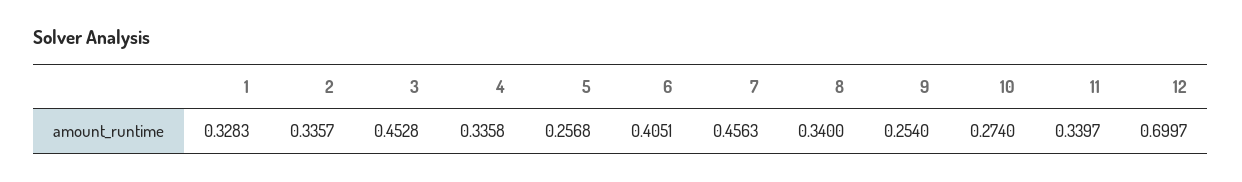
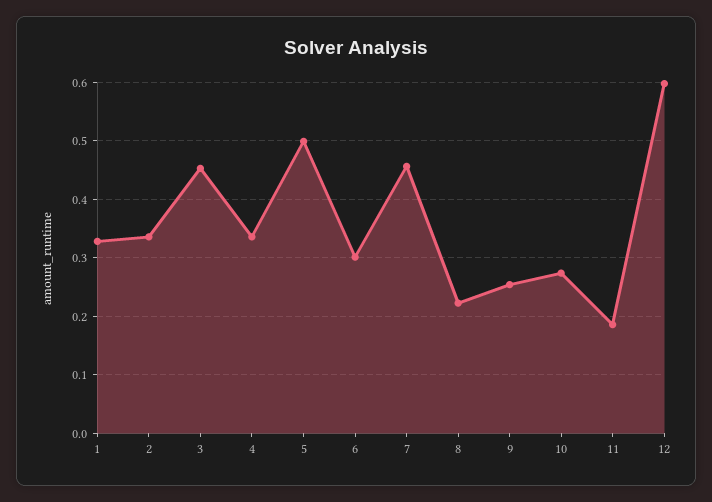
  {
    "1": 0.3283,
    "2": 0.3357,
    "3": 0.4528,
    "4": 0.3358,
-   "5": 0.2568,
+   "5": 0.5,
-   "6": 0.4051,
+   "6": 0.3,
    "7": 0.4563,
-   "8": 0.34,
+   "8": 0.22,
    "9": 0.254,
    "10": 0.274,
-   "11": 0.3397,
+   "11": 0.18,
-   "12": 0.6997
+   "12": 0.6
  }

